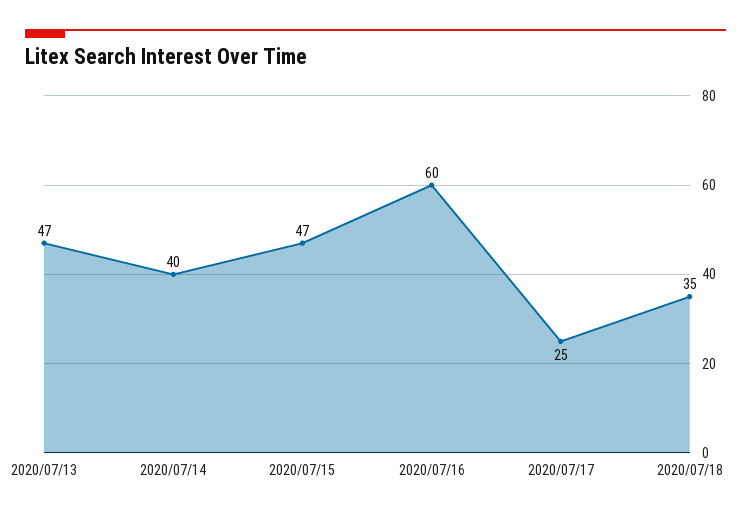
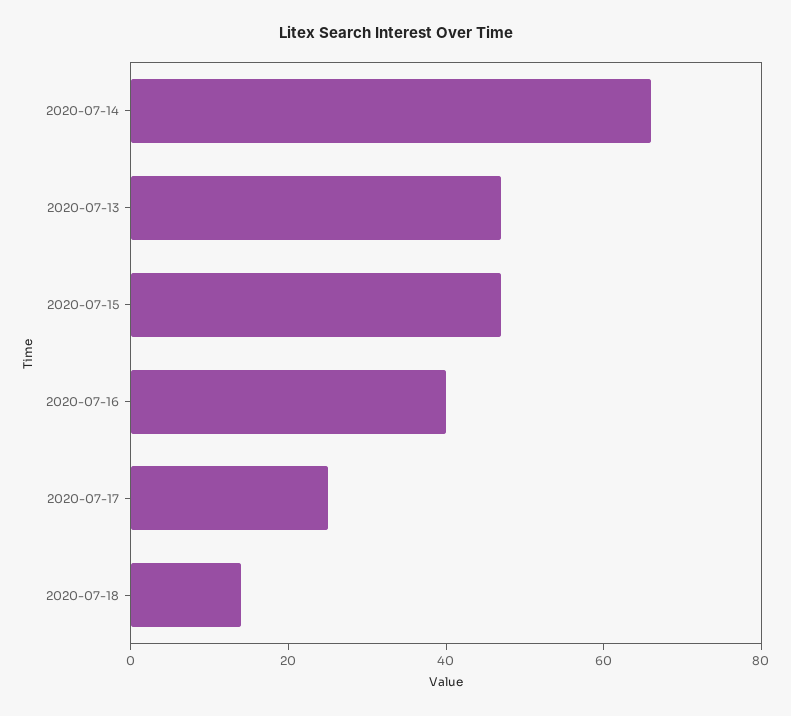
  {
    "2020/07/13": 47,
-   "2020/07/14": 40,
+   "2020/07/14": 65,
    "2020/07/15": 47,
-   "2020/07/16": 60,
+   "2020/07/16": 40,
    "2020/07/17": 25,
-   "2020/07/18": 35
+   "2020/07/18": 15
  }

